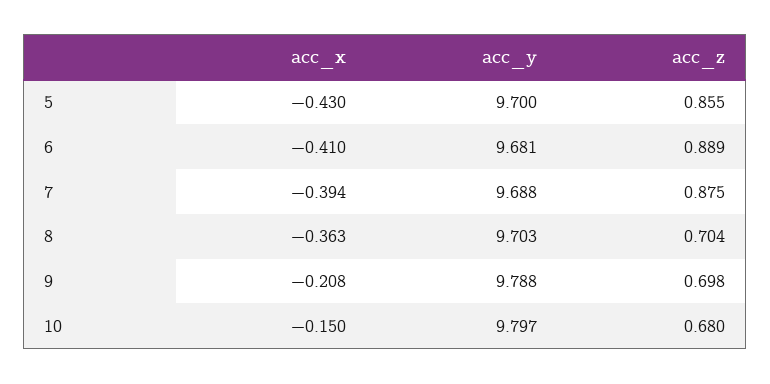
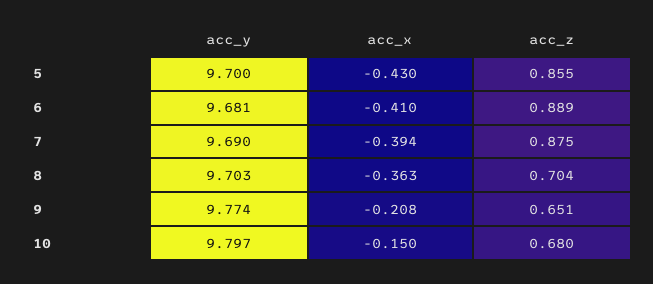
  {
    "acc_x": {
      "5": -0.43,
      "6": -0.41,
      "7": -0.394,
      "8": -0.363,
      "9": -0.208,
      "10": -0.15
    },
    "acc_y": {
      "5": 9.7,
      "6": 9.681,
-     "7": 9.688,
+     "7": 9.69,
      "8": 9.703,
-     "9": 9.788,
+     "9": 9.774,
      "10": 9.797
    },
    "acc_z": {
      "5": 0.855,
      "6": 0.889,
      "7": 0.875,
      "8": 0.704,
-     "9": 0.698,
+     "9": 0.651,
      "10": 0.68
    }
  }

